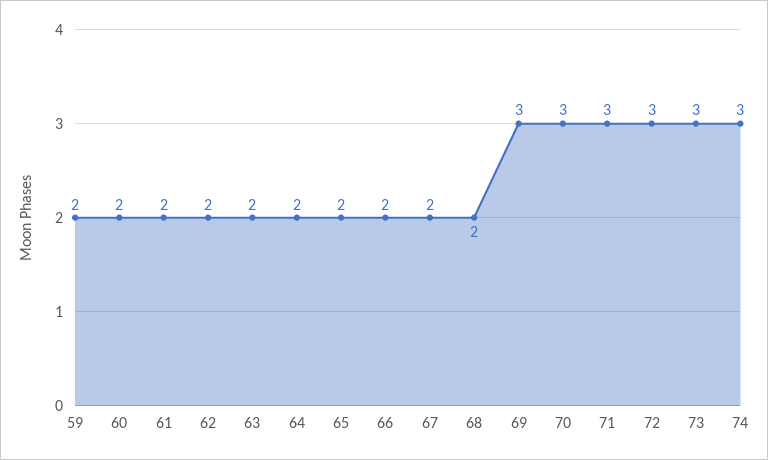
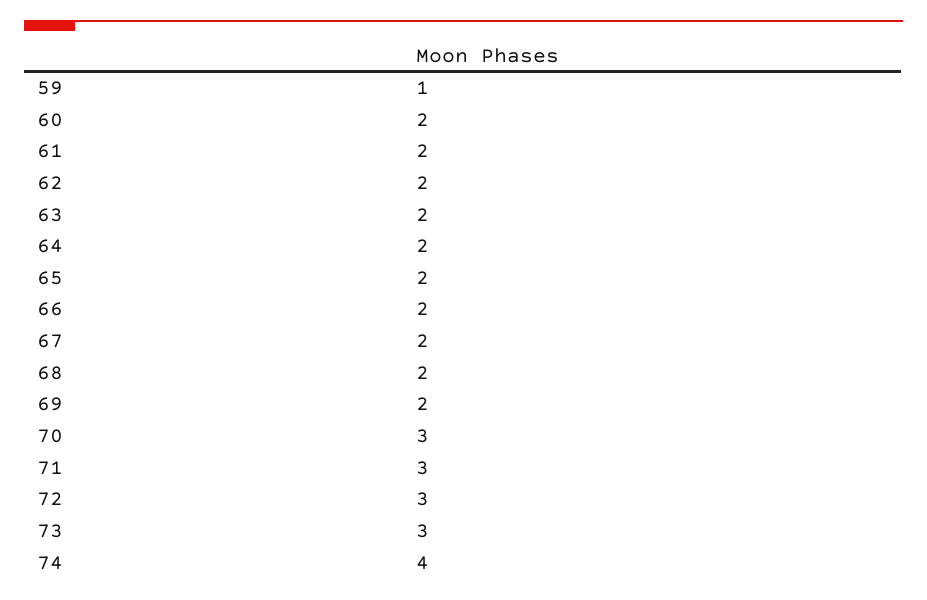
  {
-   "59": 2,
+   "59": 1,
    "60": 2,
    "61": 2,
    "62": 2,
    "63": 2,
    "64": 2,
    "65": 2,
    "66": 2,
    "67": 2,
    "68": 2,
-   "69": 3,
+   "69": 2,
    "70": 3,
    "71": 3,
    "72": 3,
    "73": 3,
-   "74": 3
+   "74": 4
  }

